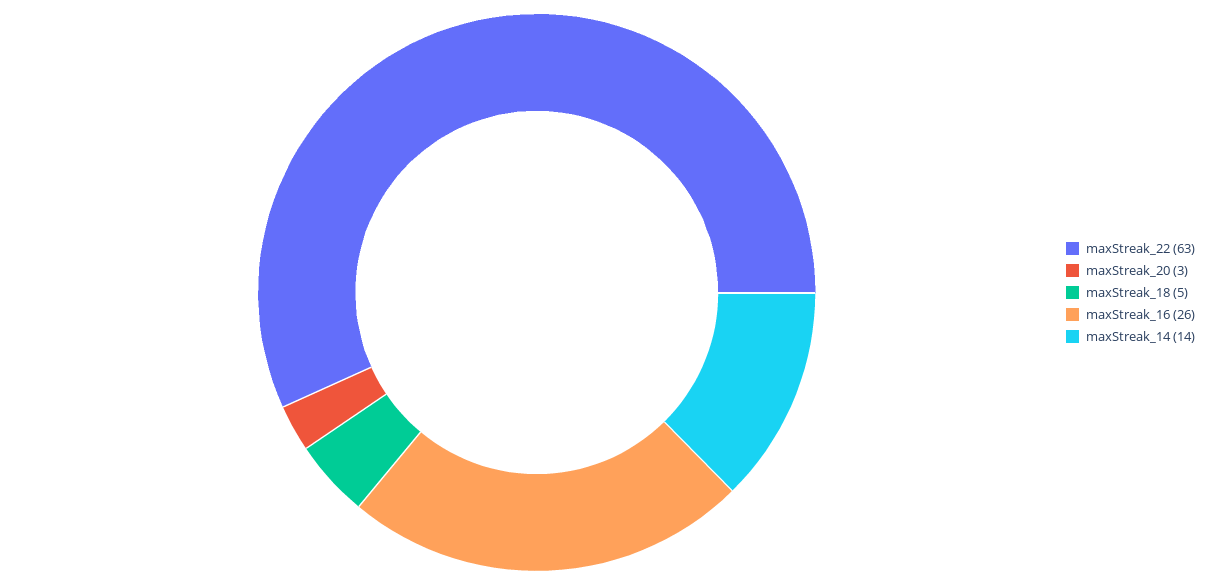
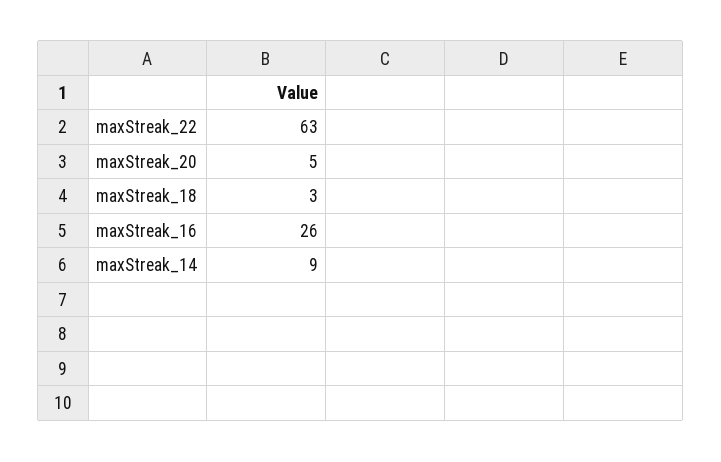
  {
    "maxStreak_22": 63,
-   "maxStreak_20": 3,
+   "maxStreak_20": 5,
-   "maxStreak_18": 5,
+   "maxStreak_18": 3,
    "maxStreak_16": 26,
-   "maxStreak_14": 14
+   "maxStreak_14": 9
  }

